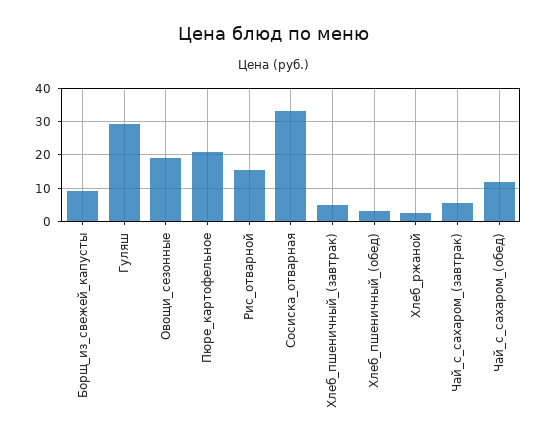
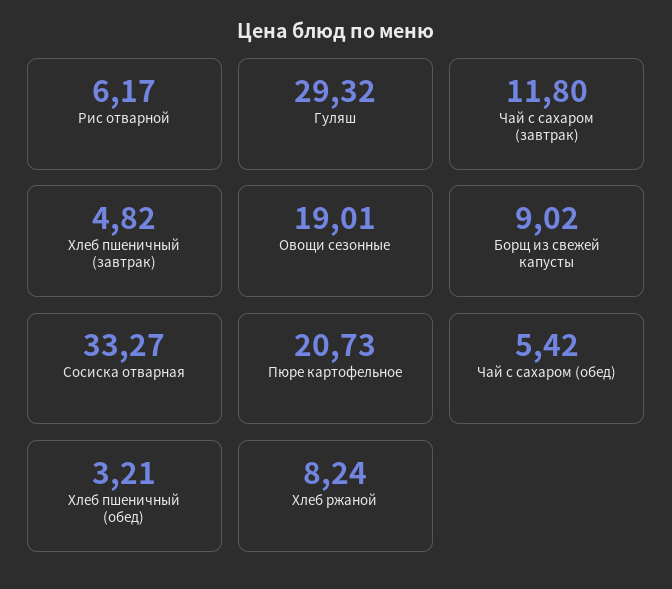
  {
    "Борщ_из_свежей_капусты": 9.02,
    "Гуляш": 29.32,
    "Овощи_сезонные": 19.01,
    "Пюре_картофельное": 20.73,
-   "Рис_отварной": 16,
+   "Рис_отварной": 6.17,
    "Сосиска_отварная": 33.27,
    "Хлеб_пшеничный_(завтрак)": 4.82,
    "Хлеб_пшеничный_(обед)": 3.21,
-   "Хлеб_ржаной": 2,
+   "Хлеб_ржаной": 8.24,
-   "Чай_с_сахаром_(завтрак)": 6,
+   "Чай_с_сахаром_(завтрак)": 11.8,
-   "Чай_с_сахаром_(обед)": 12
+   "Чай_с_сахаром_(обед)": 5.42
  }

